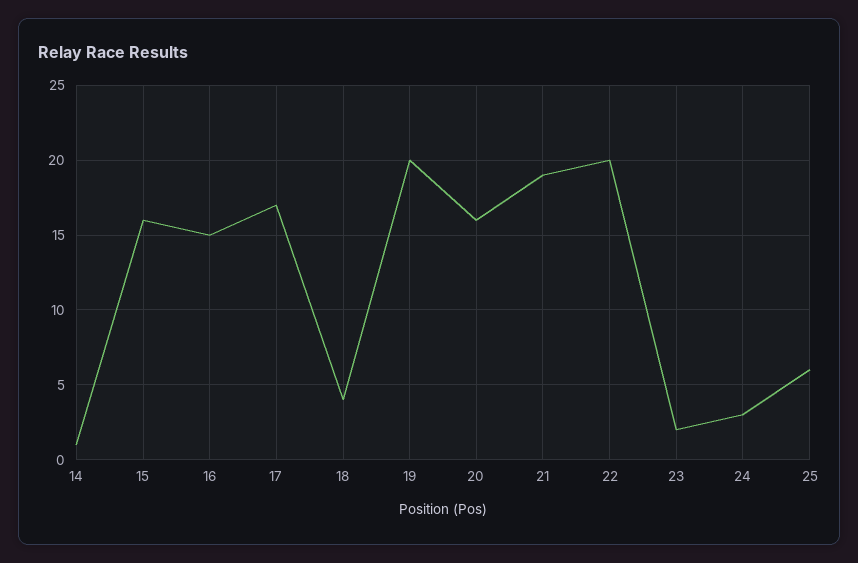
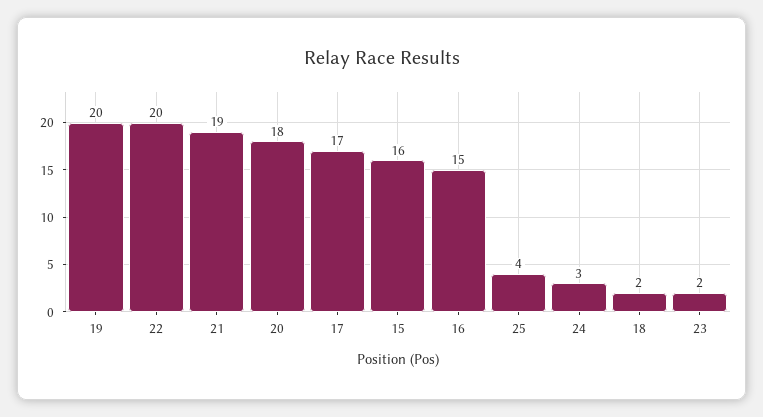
  {
-   "14": 1,
    "15": 16,
    "16": 15,
    "17": 17,
-   "18": 4,
+   "18": 2,
    "19": 20,
-   "20": 16,
+   "20": 18,
    "21": 19,
    "22": 20,
    "23": 2,
    "24": 3,
-   "25": 6
+   "25": 4
  }

